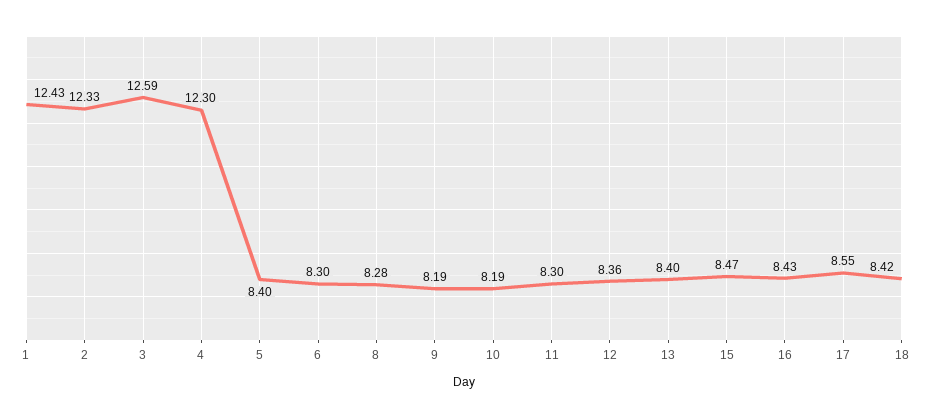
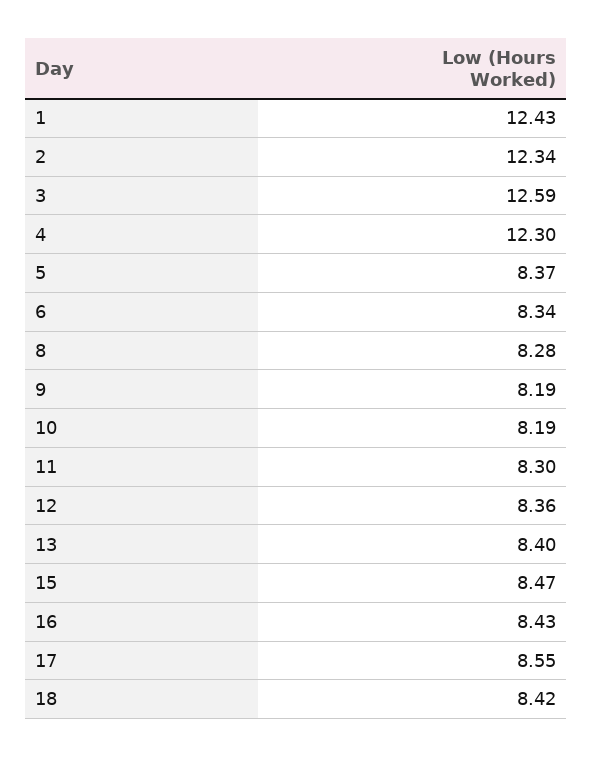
  {
    "1": 12.43,
-   "2": 12.33,
+   "2": 12.34,
    "3": 12.59,
    "4": 12.3,
-   "5": 8.4,
+   "5": 8.37,
-   "6": 8.3,
+   "6": 8.34,
    "8": 8.28,
    "9": 8.19,
    "10": 8.19,
    "11": 8.3,
    "12": 8.36,
    "13": 8.4,
    "15": 8.47,
    "16": 8.43,
    "17": 8.55,
    "18": 8.42
  }

